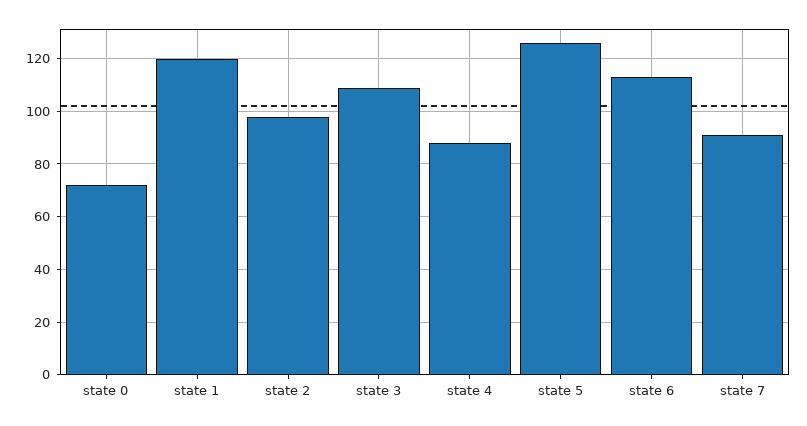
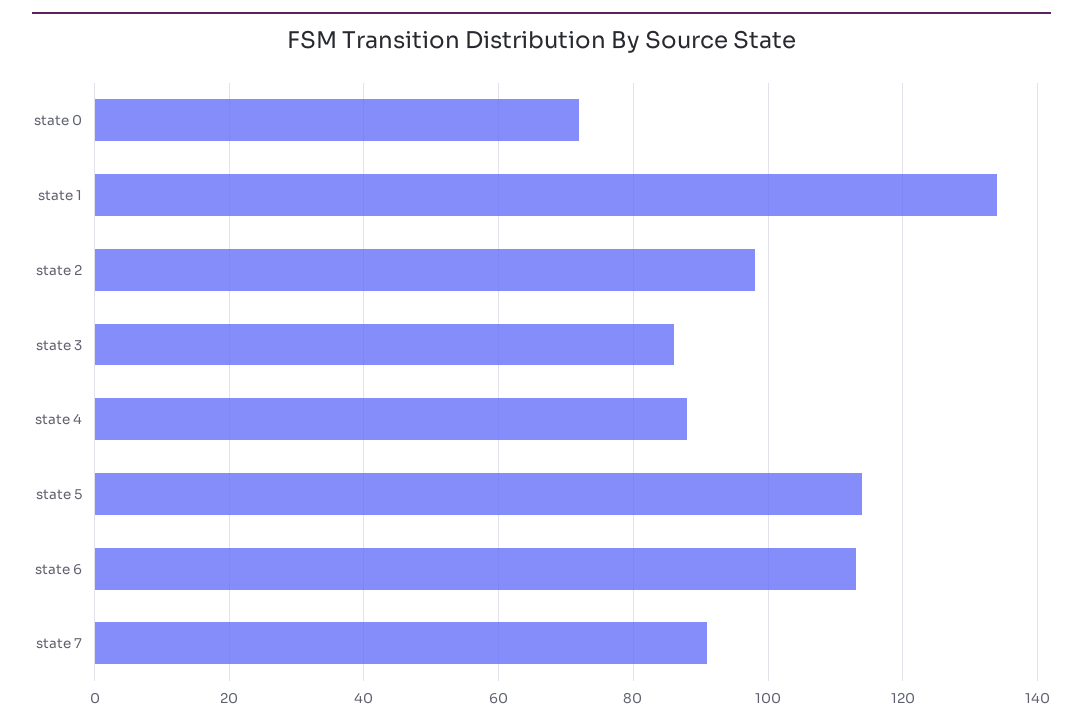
  {
    "state 0": 70,
-   "state 1": 120,
+   "state 1": 135,
    "state 2": 100,
-   "state 3": 110,
+   "state 3": 85,
    "state 4": 90,
-   "state 5": 125,
+   "state 5": 115,
    "state 6": 115,
    "state 7": 90
  }

